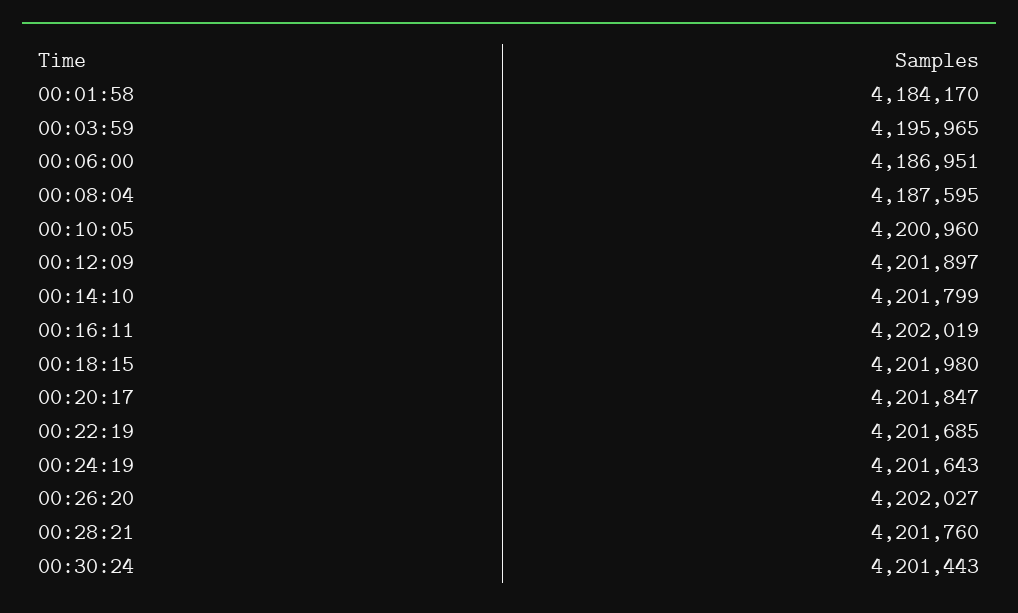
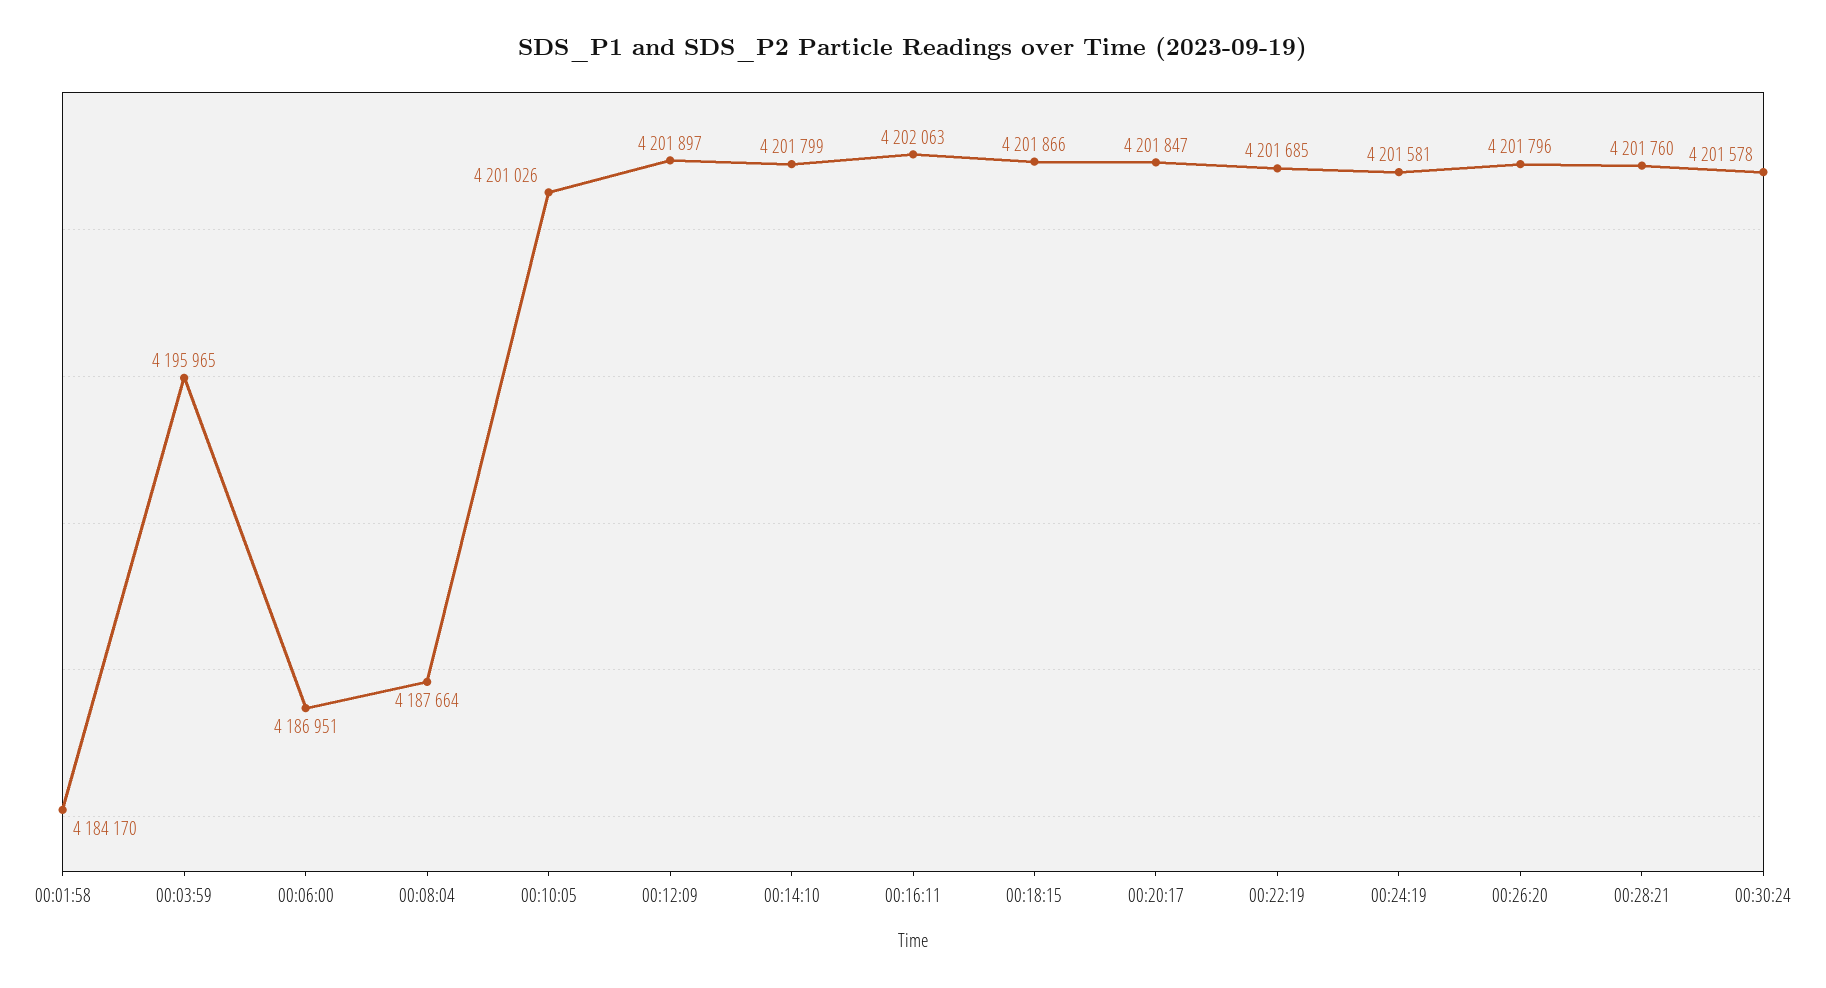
  {
    "00:01:58": 4184170,
    "00:03:59": 4195965,
    "00:06:00": 4186951,
-   "00:08:04": 4187595,
+   "00:08:04": 4187664,
-   "00:10:05": 4200960,
+   "00:10:05": 4201026,
    "00:12:09": 4201897,
    "00:14:10": 4201799,
-   "00:16:11": 4202019,
+   "00:16:11": 4202063,
-   "00:18:15": 4201980,
+   "00:18:15": 4201866,
    "00:20:17": 4201847,
    "00:22:19": 4201685,
-   "00:24:19": 4201643,
+   "00:24:19": 4201581,
-   "00:26:20": 4202027,
+   "00:26:20": 4201796,
    "00:28:21": 4201760,
-   "00:30:24": 4201443
+   "00:30:24": 4201578
  }

